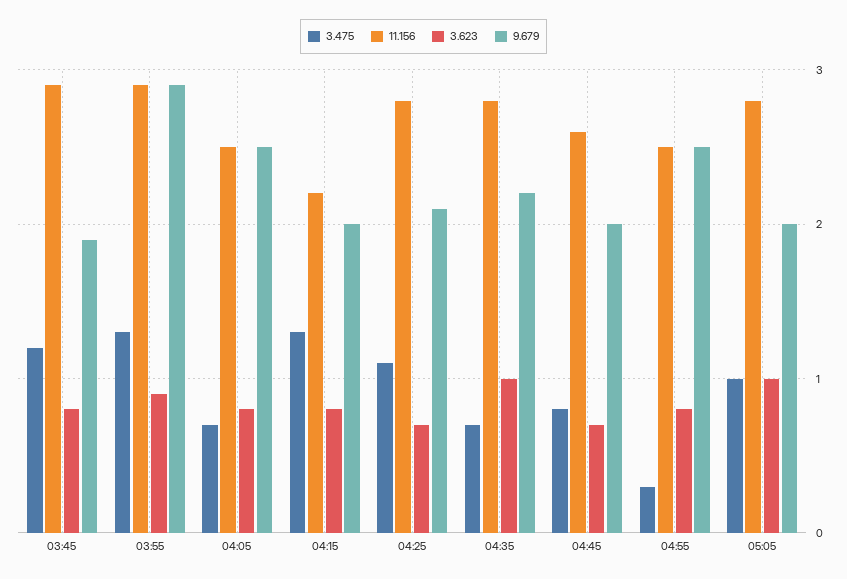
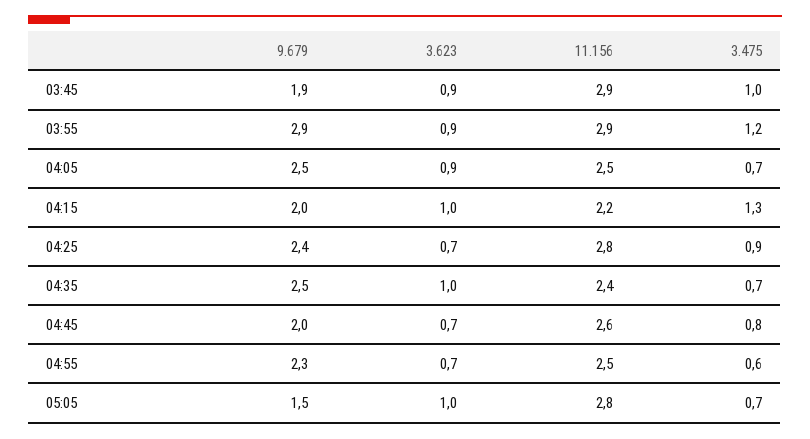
  {
    "3.475": {
-     "03:45": 1.2,
+     "03:45": 1,
-     "03:55": 1.3,
+     "03:55": 1.2,
      "04:05": 0.7,
      "04:15": 1.3,
-     "04:25": 1.1,
+     "04:25": 0.9,
      "04:35": 0.7,
      "04:45": 0.8,
-     "04:55": 0.3,
+     "04:55": 0.6,
-     "05:05": 1
+     "05:05": 0.7
    },
    "11.156": {
      "03:45": 2.9,
      "03:55": 2.9,
      "04:05": 2.5,
      "04:15": 2.2,
      "04:25": 2.8,
-     "04:35": 2.8,
+     "04:35": 2.4,
      "04:45": 2.6,
      "04:55": 2.5,
      "05:05": 2.8
    },
    "3.623": {
-     "03:45": 0.8,
+     "03:45": 0.9,
      "03:55": 0.9,
-     "04:05": 0.8,
+     "04:05": 0.9,
-     "04:15": 0.8,
+     "04:15": 1,
      "04:25": 0.7,
      "04:35": 1,
      "04:45": 0.7,
-     "04:55": 0.8,
+     "04:55": 0.7,
      "05:05": 1
    },
    "9.679": {
      "03:45": 1.9,
      "03:55": 2.9,
      "04:05": 2.5,
      "04:15": 2,
-     "04:25": 2.1,
+     "04:25": 2.4,
-     "04:35": 2.2,
+     "04:35": 2.5,
      "04:45": 2,
-     "04:55": 2.5,
+     "04:55": 2.3,
-     "05:05": 2
+     "05:05": 1.5
    }
  }

